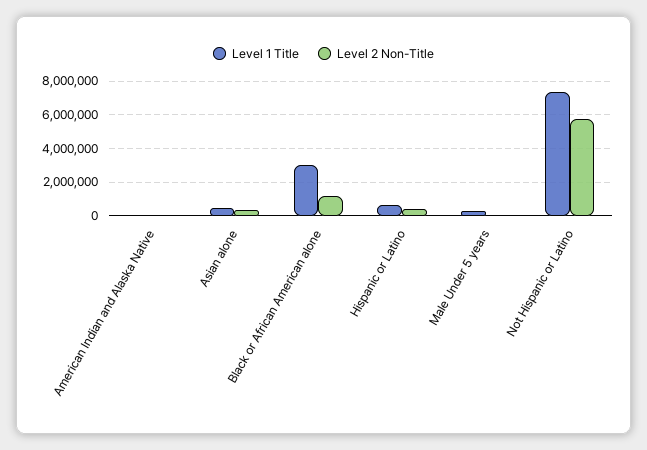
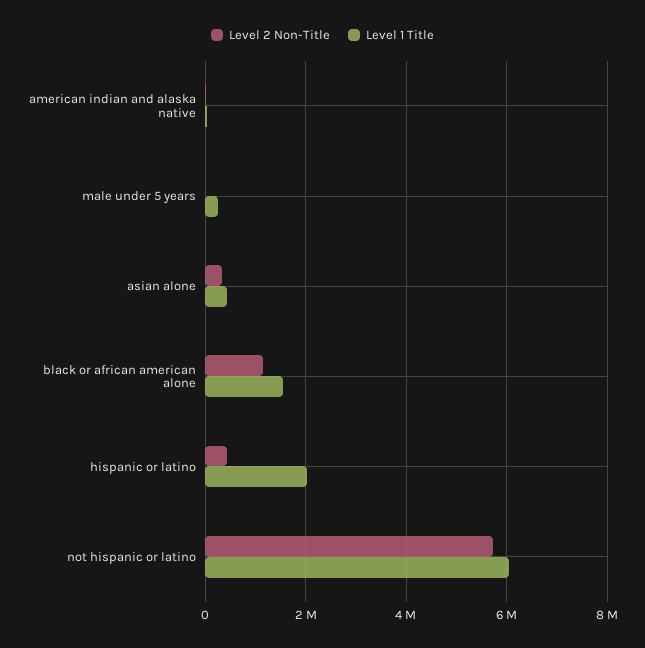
  {
    "Level 1 Title": {
      "American Indian and Alaska Native": 0,
      "Asian alone": 400000,
-     "Black or African American alone": 3000000,
+     "Black or African American alone": 1600000,
-     "Hispanic or Latino": 500000,
+     "Hispanic or Latino": 2000000,
      "Male Under 5 years": 200000,
-     "Not Hispanic or Latino": 7500000
+     "Not Hispanic or Latino": 6000000
    },
    "Level 2 Non-Title": {
      "American Indian and Alaska Native": 0,
      "Asian alone": 400000,
      "Black or African American alone": 1200000,
      "Hispanic or Latino": 400000,
      "Male Under 5 years": 0,
      "Not Hispanic or Latino": 5800000
    }
  }

